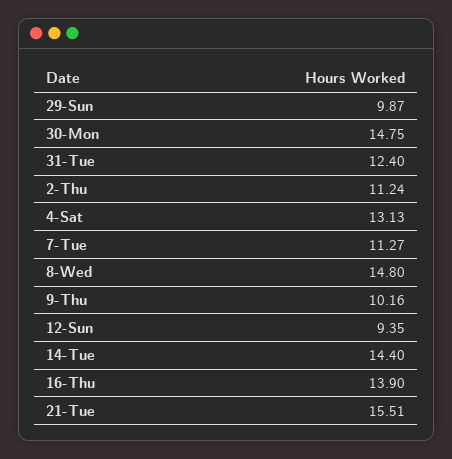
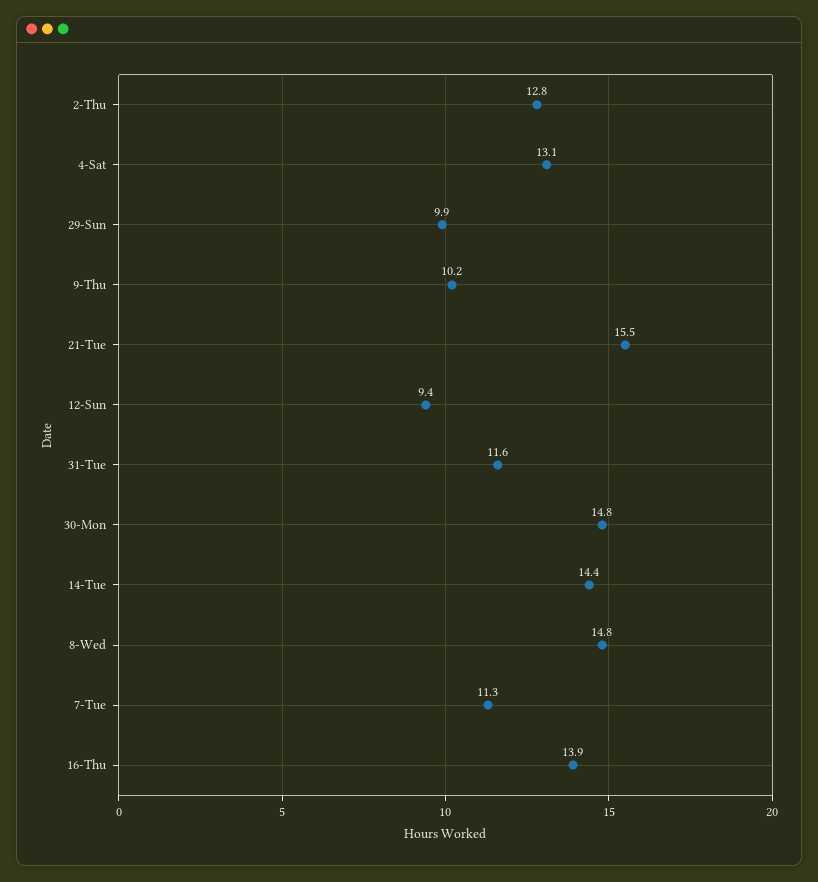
  {
    "29-Sun": 9.87,
    "30-Mon": 14.75,
-   "31-Tue": 12.4,
+   "31-Tue": 11.6,
-   "2-Thu": 11.24,
+   "2-Thu": 12.8,
    "4-Sat": 13.13,
    "7-Tue": 11.27,
    "8-Wed": 14.8,
    "9-Thu": 10.16,
    "12-Sun": 9.35,
    "14-Tue": 14.4,
    "16-Thu": 13.9,
    "21-Tue": 15.51
  }

